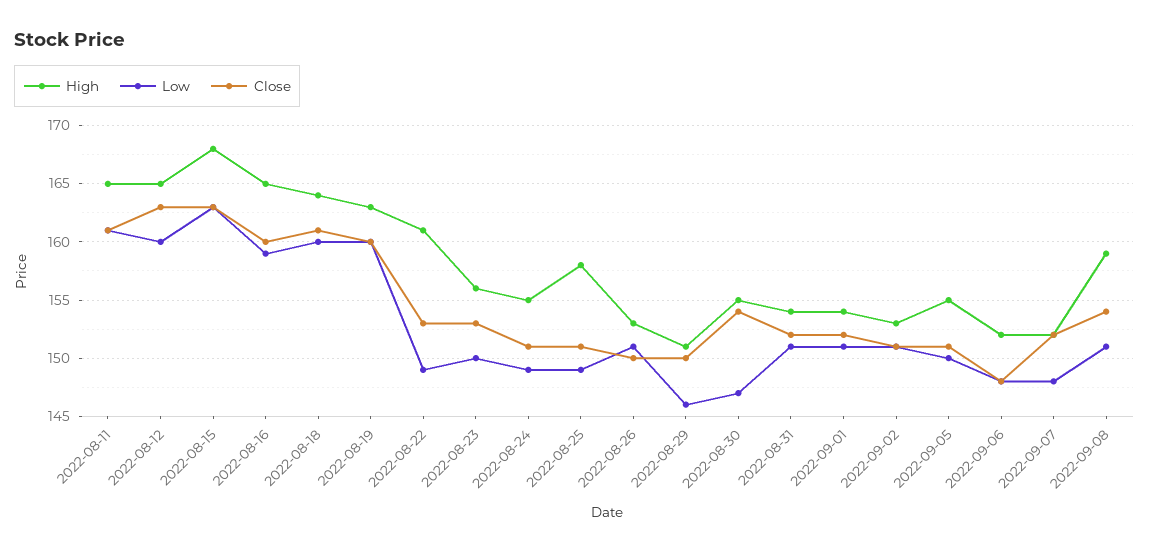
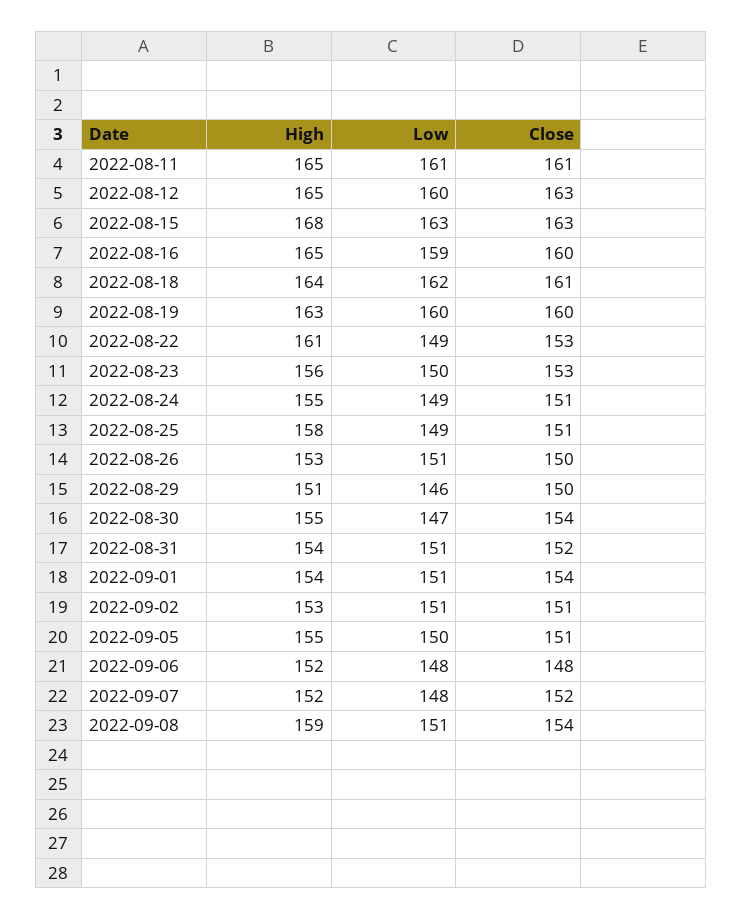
  {
    "High": {
      "2022-08-11": 165,
      "2022-08-12": 165,
      "2022-08-15": 168,
      "2022-08-16": 165,
      "2022-08-18": 164,
      "2022-08-19": 163,
      "2022-08-22": 161,
      "2022-08-23": 156,
      "2022-08-24": 155,
      "2022-08-25": 158,
      "2022-08-26": 153,
      "2022-08-29": 151,
      "2022-08-30": 155,
      "2022-08-31": 154,
      "2022-09-01": 154,
      "2022-09-02": 153,
      "2022-09-05": 155,
      "2022-09-06": 152,
      "2022-09-07": 152,
      "2022-09-08": 159
    },
    "Low": {
      "2022-08-11": 161,
      "2022-08-12": 160,
      "2022-08-15": 163,
      "2022-08-16": 159,
-     "2022-08-18": 160,
+     "2022-08-18": 162,
      "2022-08-19": 160,
      "2022-08-22": 149,
      "2022-08-23": 150,
      "2022-08-24": 149,
      "2022-08-25": 149,
      "2022-08-26": 151,
      "2022-08-29": 146,
      "2022-08-30": 147,
      "2022-08-31": 151,
      "2022-09-01": 151,
      "2022-09-02": 151,
      "2022-09-05": 150,
      "2022-09-06": 148,
      "2022-09-07": 148,
      "2022-09-08": 151
    },
    "Close": {
      "2022-08-11": 161,
      "2022-08-12": 163,
      "2022-08-15": 163,
      "2022-08-16": 160,
      "2022-08-18": 161,
      "2022-08-19": 160,
      "2022-08-22": 153,
      "2022-08-23": 153,
      "2022-08-24": 151,
      "2022-08-25": 151,
      "2022-08-26": 150,
      "2022-08-29": 150,
      "2022-08-30": 154,
      "2022-08-31": 152,
-     "2022-09-01": 152,
+     "2022-09-01": 154,
      "2022-09-02": 151,
      "2022-09-05": 151,
      "2022-09-06": 148,
      "2022-09-07": 152,
      "2022-09-08": 154
    }
  }

